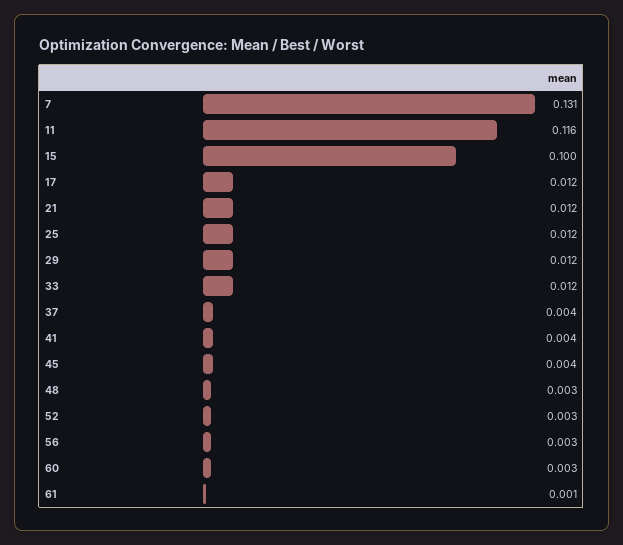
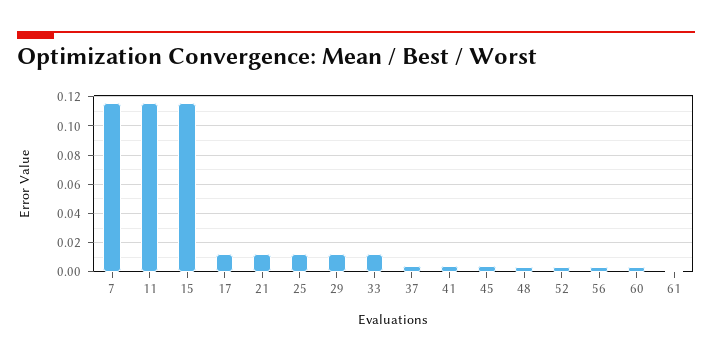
  {
-   "7": 0.131,
+   "7": 0.115,
    "11": 0.116,
-   "15": 0.1,
+   "15": 0.115,
    "17": 0.012,
    "21": 0.012,
    "25": 0.012,
    "29": 0.012,
    "33": 0.012,
    "37": 0.004,
    "41": 0.004,
    "45": 0.004,
    "48": 0.003,
    "52": 0.003,
    "56": 0.003,
    "60": 0.003,
    "61": 0.001
  }

